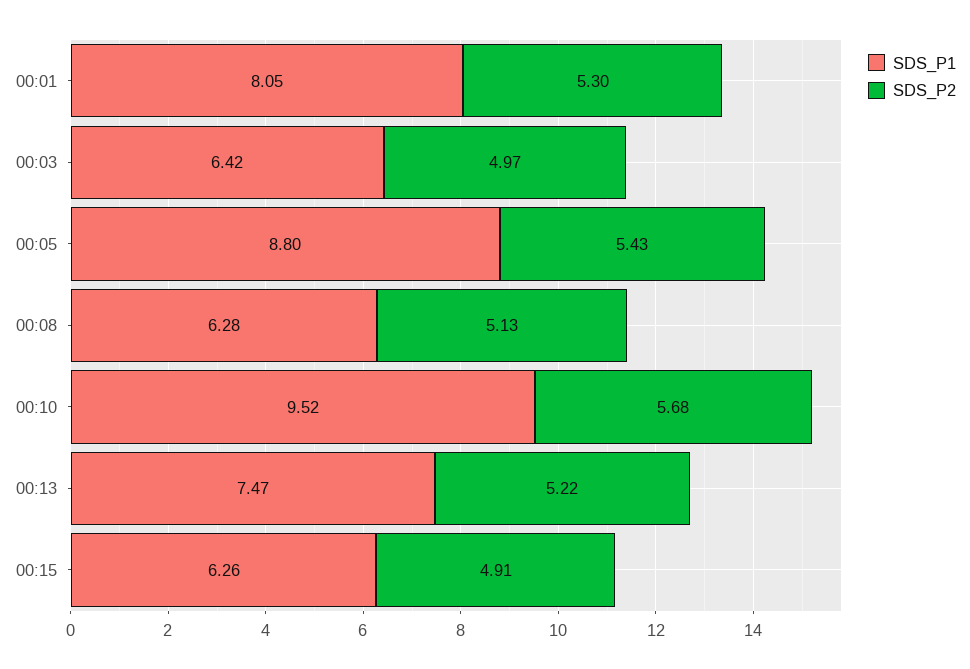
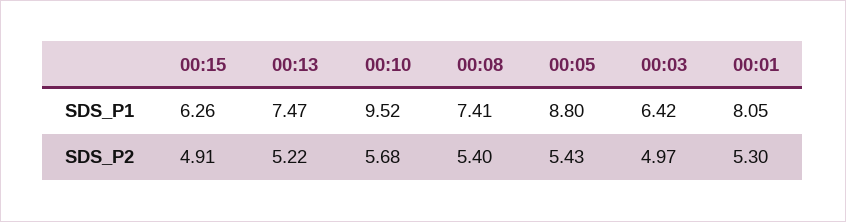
  {
    "SDS_P1": {
      "00:01": 8.05,
      "00:03": 6.42,
      "00:05": 8.8,
-     "00:08": 6.28,
+     "00:08": 7.41,
      "00:10": 9.52,
      "00:13": 7.47,
      "00:15": 6.26
    },
    "SDS_P2": {
      "00:01": 5.3,
      "00:03": 4.97,
      "00:05": 5.43,
-     "00:08": 5.13,
+     "00:08": 5.4,
      "00:10": 5.68,
      "00:13": 5.22,
      "00:15": 4.91
    }
  }

